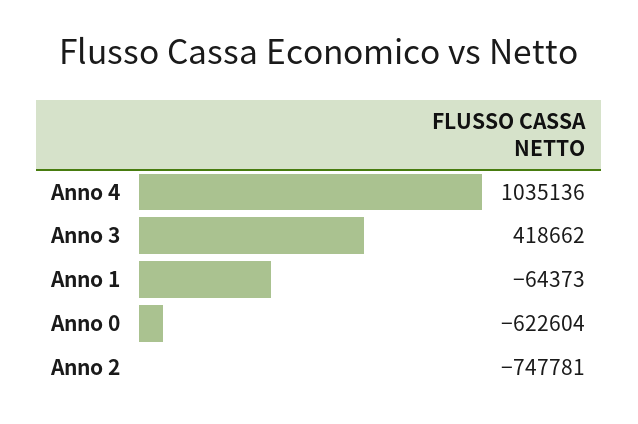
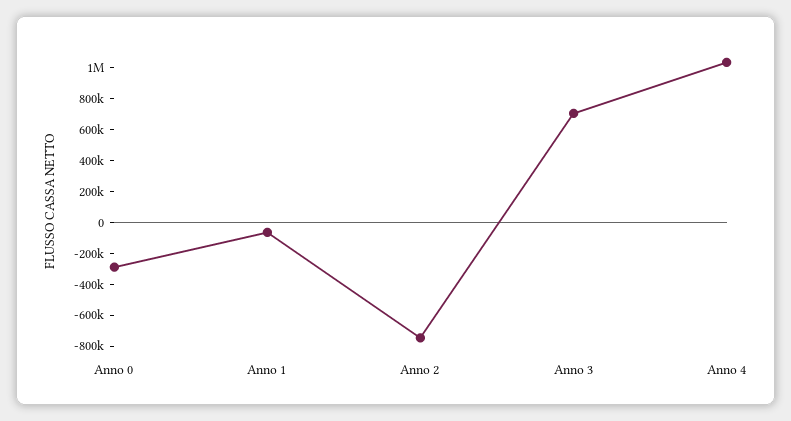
  {
    "Anno 4": 1035136,
-   "Anno 3": 418662,
+   "Anno 3": 700000,
    "Anno 1": -64373,
-   "Anno 0": -622604,
+   "Anno 0": -300000,
    "Anno 2": -747781
  }

